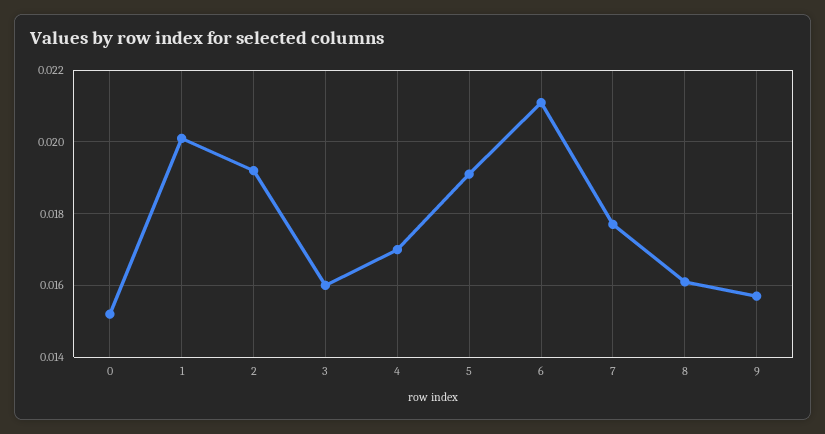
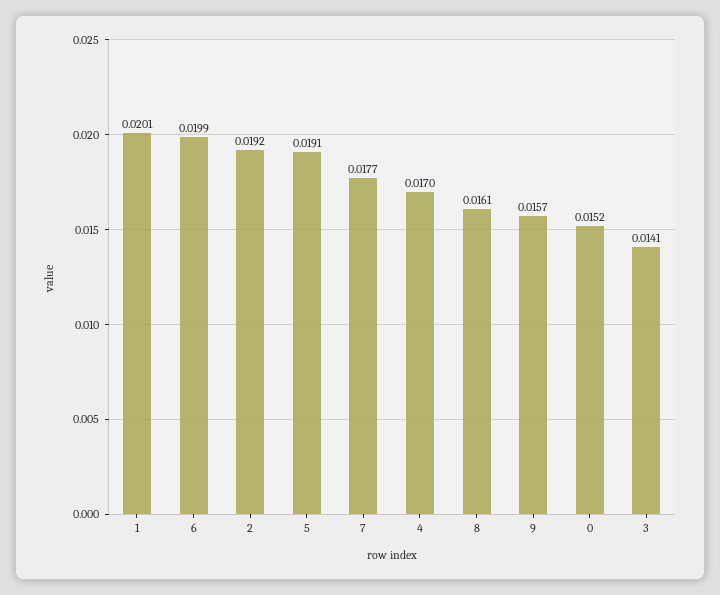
  {
    "0": 0.0152,
    "1": 0.0201,
    "2": 0.0192,
-   "3": 0.016,
+   "3": 0.0141,
    "4": 0.017,
    "5": 0.0191,
-   "6": 0.021,
+   "6": 0.0199,
    "7": 0.0177,
    "8": 0.0161,
    "9": 0.0157
  }

